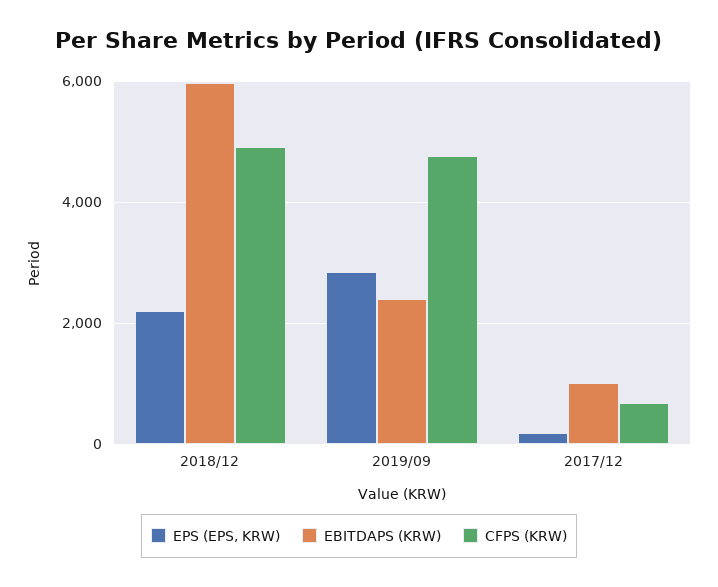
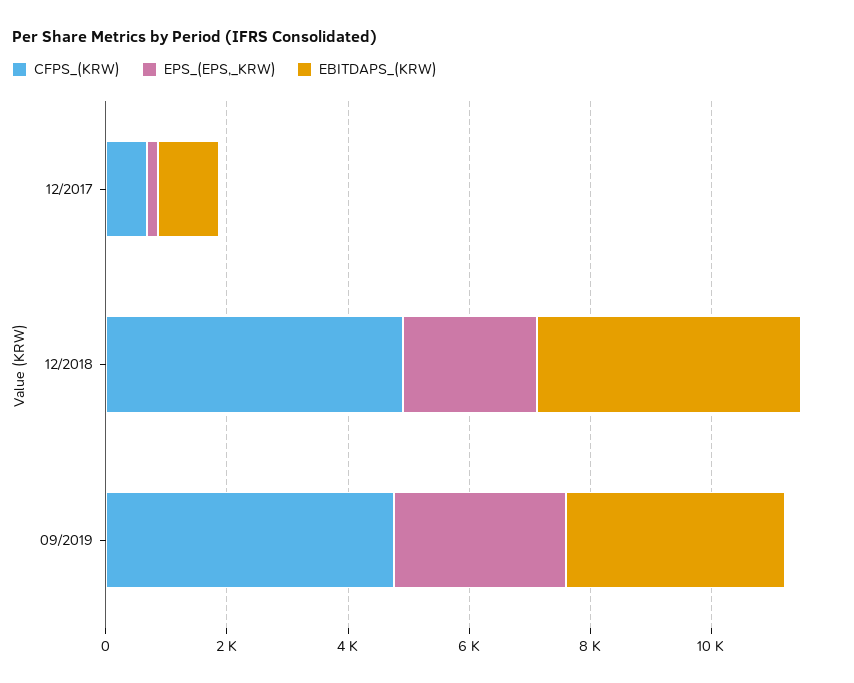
  {
    "EPS (EPS, KRW)": {
      "2018/12": 2200,
      "2019/09": 2800,
      "2017/12": 200
    },
    "EBITDAPS (KRW)": {
-     "2018/12": 6000,
+     "2018/12": 4500,
-     "2019/09": 2400,
+     "2019/09": 3500,
      "2017/12": 1000
    },
    "CFPS (KRW)": {
      "2018/12": 5000,
      "2019/09": 4800,
      "2017/12": 600
    }
  }

